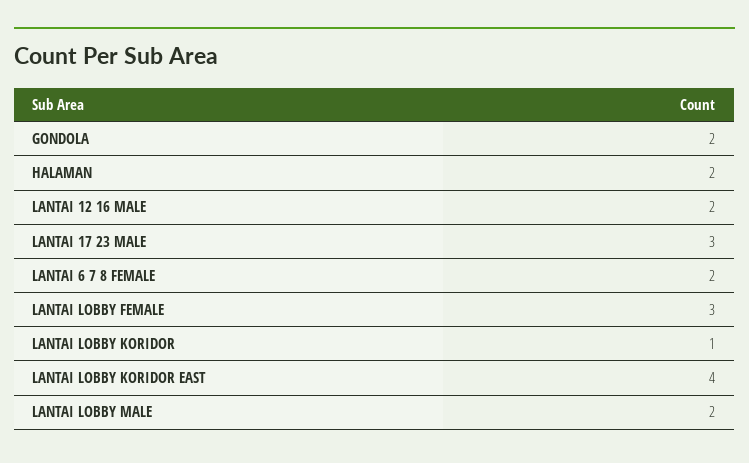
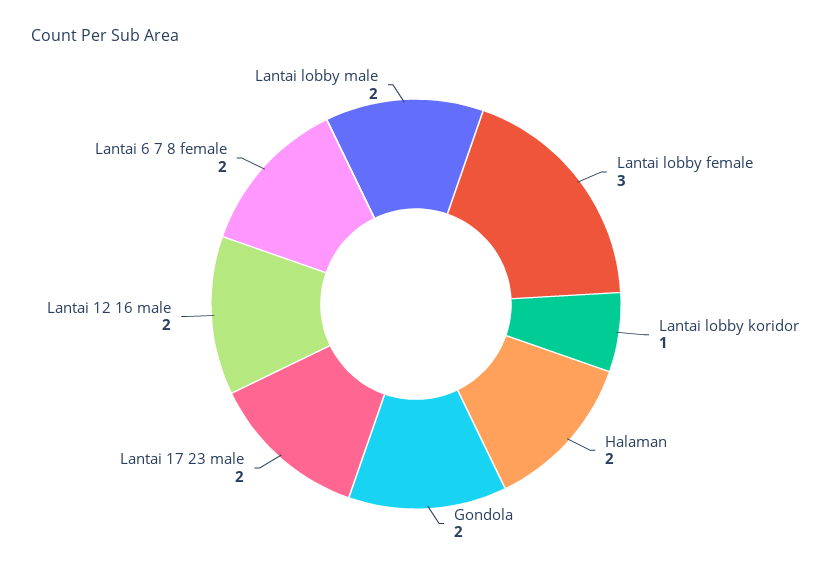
  {
    "GONDOLA": 2,
    "HALAMAN": 2,
    "LANTAI 12 16 MALE": 2,
-   "LANTAI 17 23 MALE": 3,
+   "LANTAI 17 23 MALE": 2,
    "LANTAI 6 7 8 FEMALE": 2,
    "LANTAI LOBBY FEMALE": 3,
    "LANTAI LOBBY KORIDOR": 1,
-   "LANTAI LOBBY KORIDOR EAST": 4,
    "LANTAI LOBBY MALE": 2
  }

